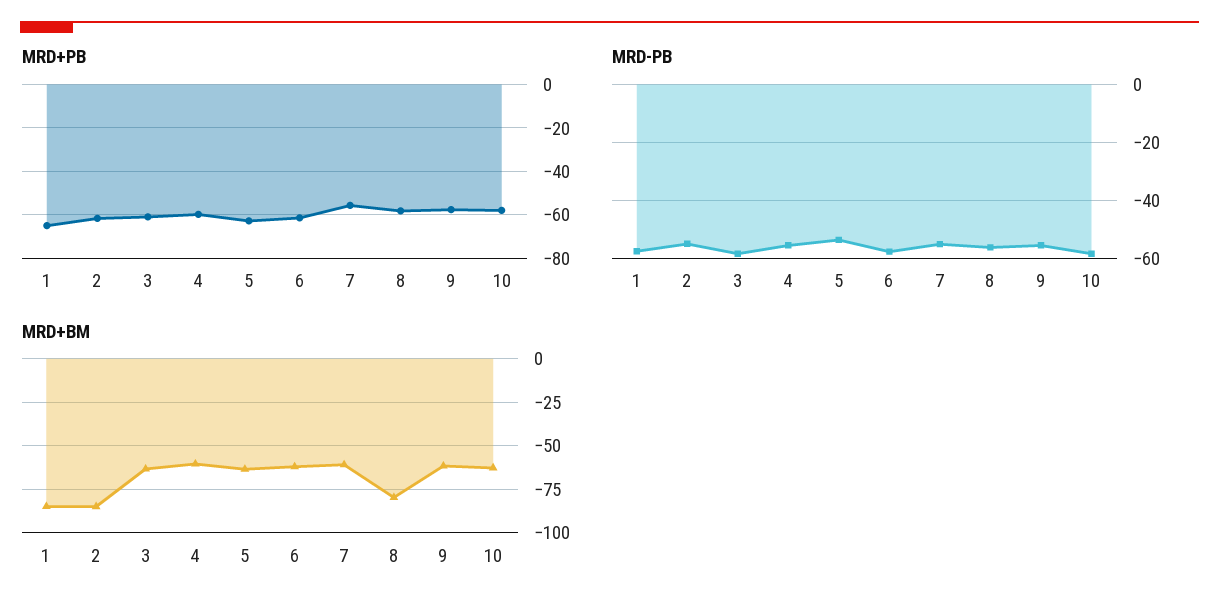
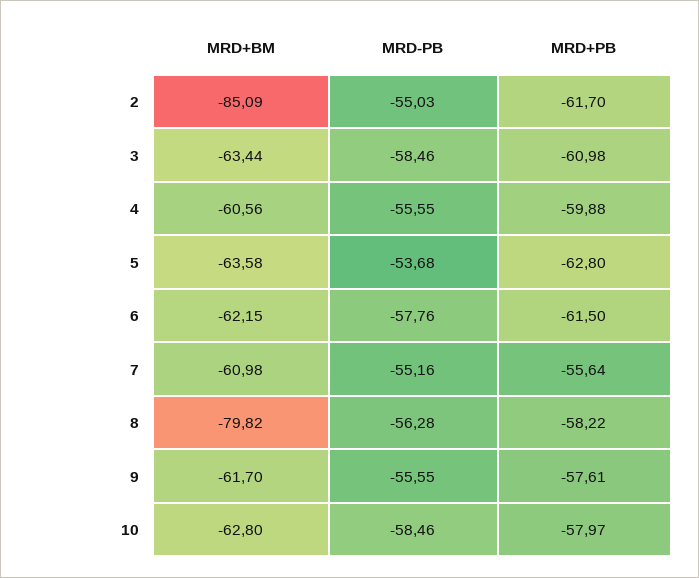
  {
    "MRD+PB": {
-     "1": -65,
      "2": -61.7,
      "3": -60.98,
      "4": -59.88,
      "5": -62.8,
      "6": -61.5,
      "7": -55.64,
      "8": -58.22,
      "9": -57.61,
      "10": -57.97
    },
    "MRD-PB": {
-     "1": -57.5,
      "2": -55.03,
      "3": -58.46,
      "4": -55.55,
      "5": -53.68,
      "6": -57.76,
      "7": -55.16,
      "8": -56.28,
      "9": -55.55,
      "10": -58.46
    },
    "MRD+BM": {
-     "1": -85,
      "2": -85.09,
      "3": -63.44,
      "4": -60.56,
      "5": -63.58,
      "6": -62.15,
      "7": -60.98,
      "8": -79.82,
      "9": -61.7,
      "10": -62.8
    }
  }

